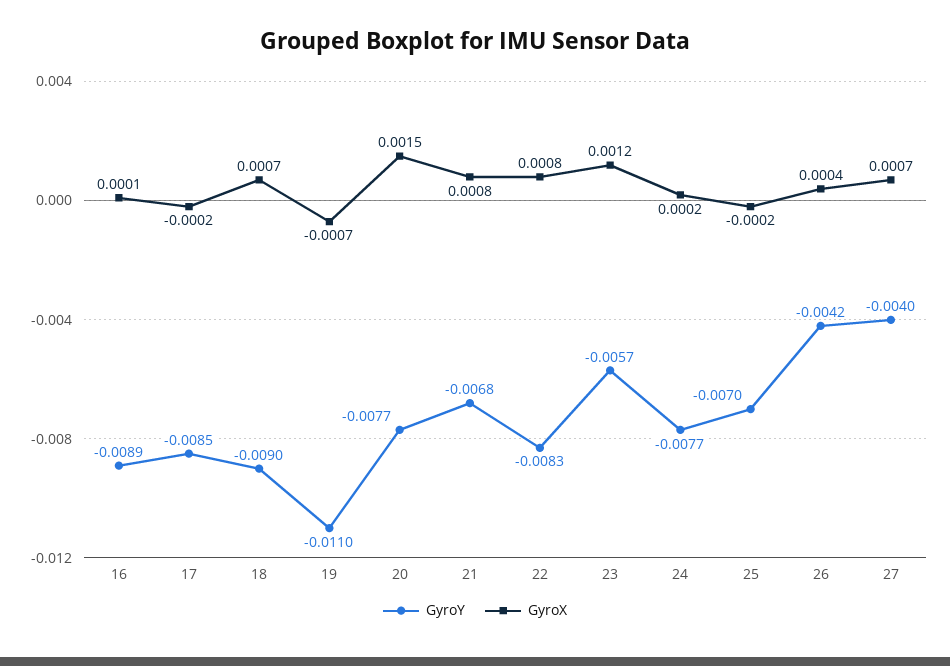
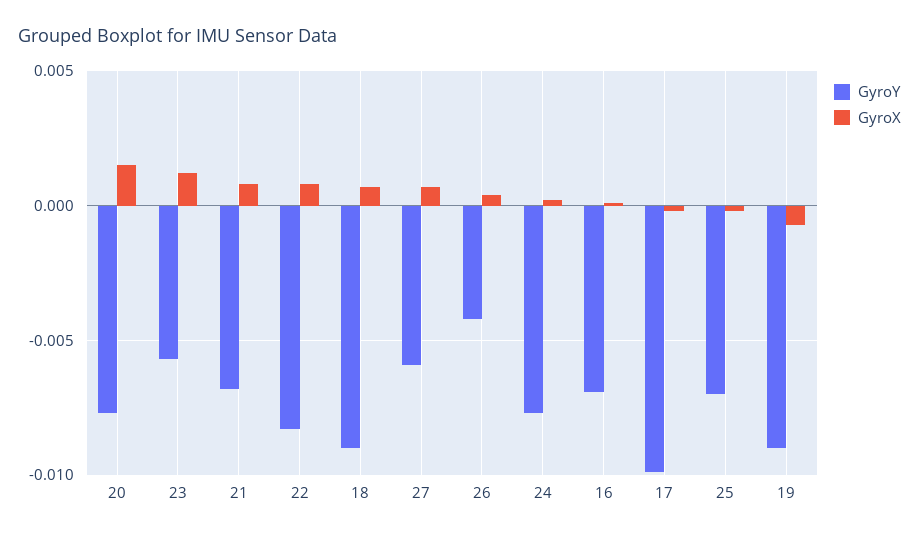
  {
    "GyroY": {
-     "16": -0.0089,
+     "16": -0.007,
-     "17": -0.0085,
+     "17": -0.01,
      "18": -0.009,
-     "19": -0.011,
+     "19": -0.009,
      "20": -0.0077,
      "21": -0.0068,
      "22": -0.0083,
      "23": -0.0057,
      "24": -0.0077,
      "25": -0.007,
      "26": -0.0042,
-     "27": -0.004
+     "27": -0.006
    },
    "GyroX": {
      "16": 0.0001,
      "17": -0.0002,
      "18": 0.0007,
      "19": -0.0007,
      "20": 0.0015,
      "21": 0.0008,
      "22": 0.0008,
      "23": 0.0012,
      "24": 0.0002,
      "25": -0.0002,
      "26": 0.0004,
      "27": 0.0007
    }
  }

